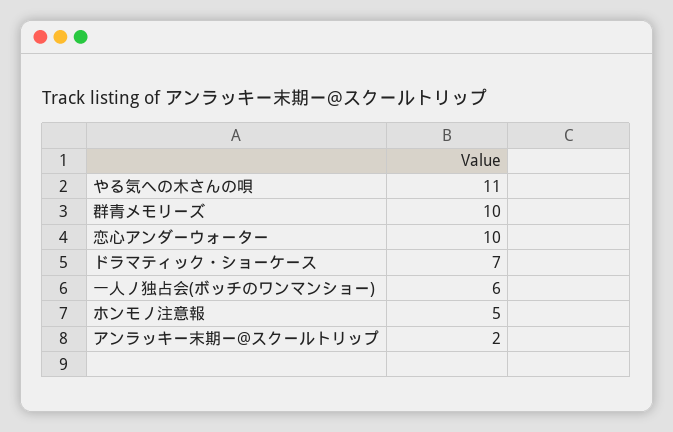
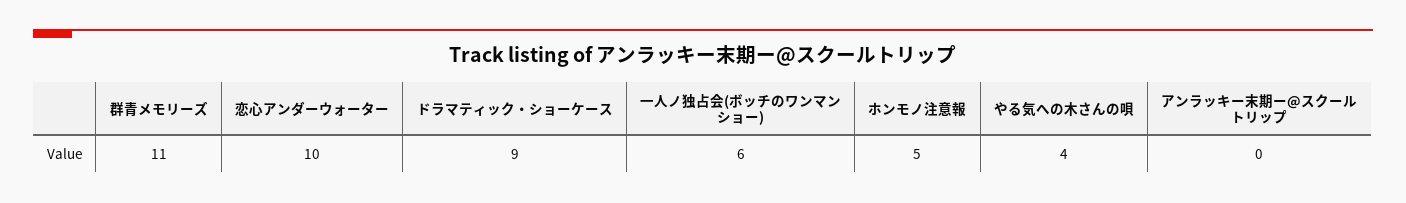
  {
-   "やる気への木さんの唄": 11,
+   "やる気への木さんの唄": 4,
-   "群青メモリーズ": 10,
+   "群青メモリーズ": 11,
    "恋心アンダーウォーター": 10,
-   "ドラマティック・ショーケース": 7,
+   "ドラマティック・ショーケース": 9,
    "一人ノ独占会(ボッチのワンマンショー)": 6,
    "ホンモノ注意報": 5,
-   "アンラッキー末期ー@スクールトリップ": 2
+   "アンラッキー末期ー@スクールトリップ": 0
  }

